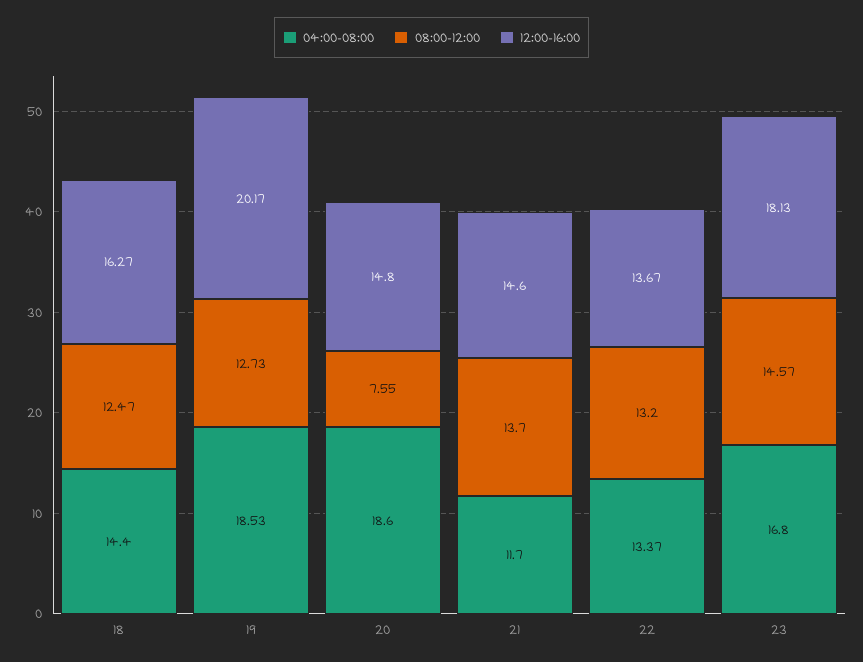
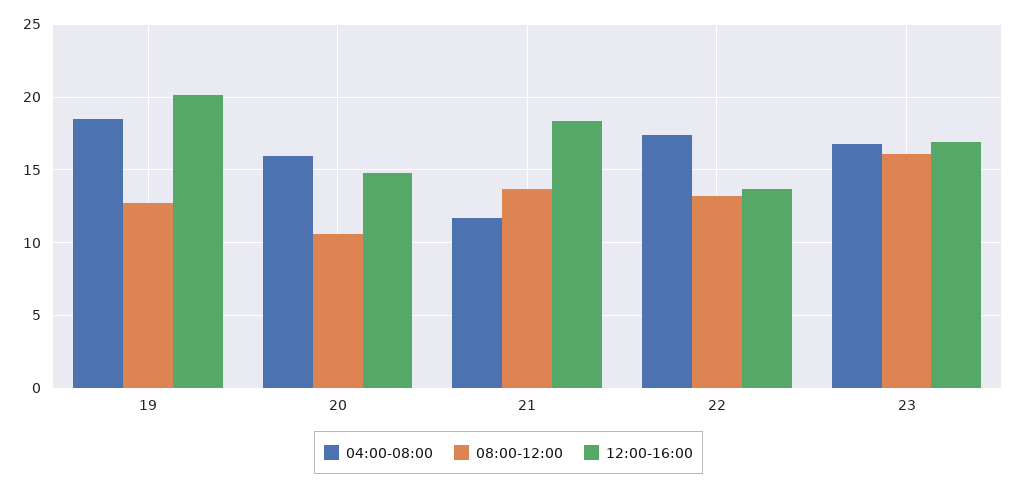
  {
    "04:00-08:00": {
-     "18": 14.4,
      "19": 18.53,
-     "20": 18.6,
+     "20": 16,
      "21": 11.7,
-     "22": 13.37,
+     "22": 17.5,
      "23": 16.8
    },
    "08:00-12:00": {
-     "18": 12.47,
      "19": 12.73,
-     "20": 7.55,
+     "20": 10.5,
      "21": 13.7,
      "22": 13.2,
-     "23": 14.57
+     "23": 16
    },
    "12:00-16:00": {
-     "18": 16.27,
      "19": 20.17,
      "20": 14.8,
-     "21": 14.6,
+     "21": 18.5,
      "22": 13.67,
-     "23": 18.13
+     "23": 17
    }
  }

